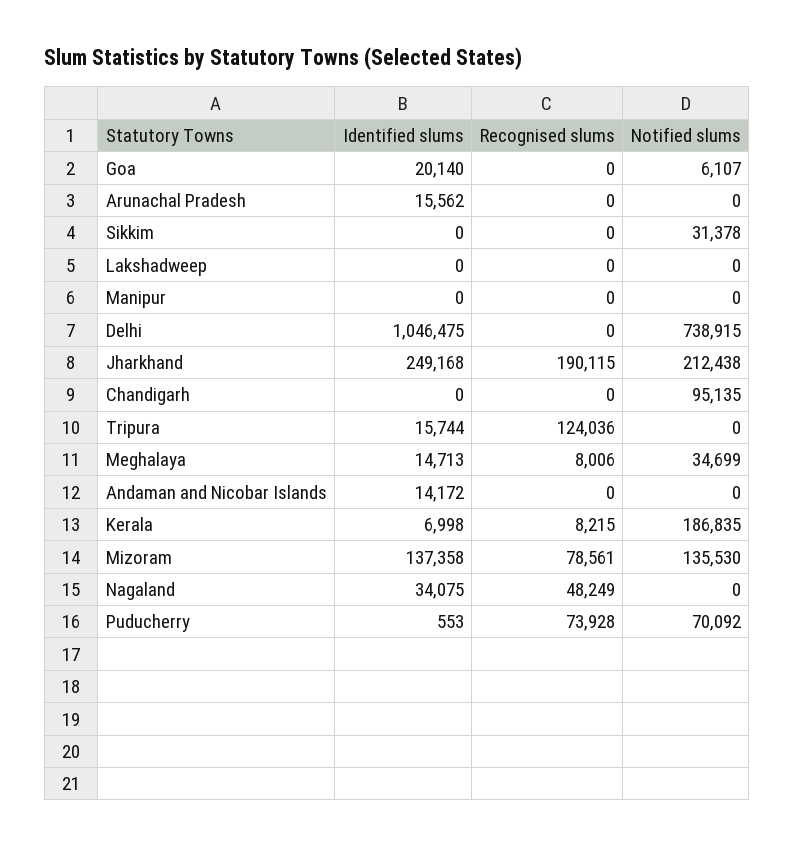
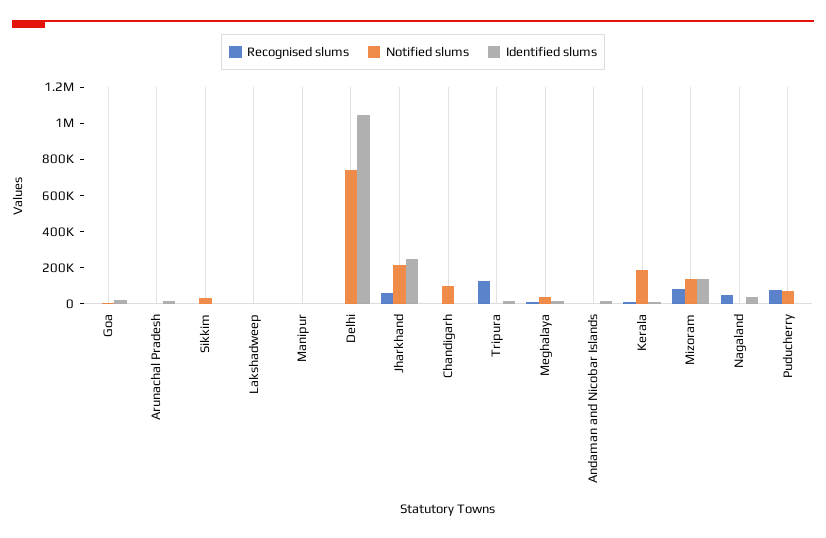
  {
    "Identified slums": {
      "Goa": 20140,
      "Arunachal Pradesh": 15562,
      "Sikkim": 0,
      "Lakshadweep": 0,
      "Manipur": 0,
      "Delhi": 1046475,
      "Jharkhand": 249168,
      "Chandigarh": 0,
      "Tripura": 15744,
      "Meghalaya": 14713,
      "Andaman and Nicobar Islands": 14172,
      "Kerala": 6998,
      "Mizoram": 137358,
      "Nagaland": 34075,
      "Puducherry": 553
    },
    "Recognised slums": {
      "Goa": 0,
      "Arunachal Pradesh": 0,
      "Sikkim": 0,
      "Lakshadweep": 0,
      "Manipur": 0,
      "Delhi": 0,
-     "Jharkhand": 190115,
+     "Jharkhand": 50000,
      "Chandigarh": 0,
      "Tripura": 124036,
      "Meghalaya": 8006,
      "Andaman and Nicobar Islands": 0,
      "Kerala": 8215,
      "Mizoram": 78561,
      "Nagaland": 48249,
      "Puducherry": 73928
    },
    "Notified slums": {
      "Goa": 6107,
      "Arunachal Pradesh": 0,
      "Sikkim": 31378,
      "Lakshadweep": 0,
      "Manipur": 0,
      "Delhi": 738915,
      "Jharkhand": 212438,
      "Chandigarh": 95135,
      "Tripura": 0,
      "Meghalaya": 34699,
      "Andaman and Nicobar Islands": 0,
      "Kerala": 186835,
      "Mizoram": 135530,
      "Nagaland": 0,
      "Puducherry": 70092
    }
  }

